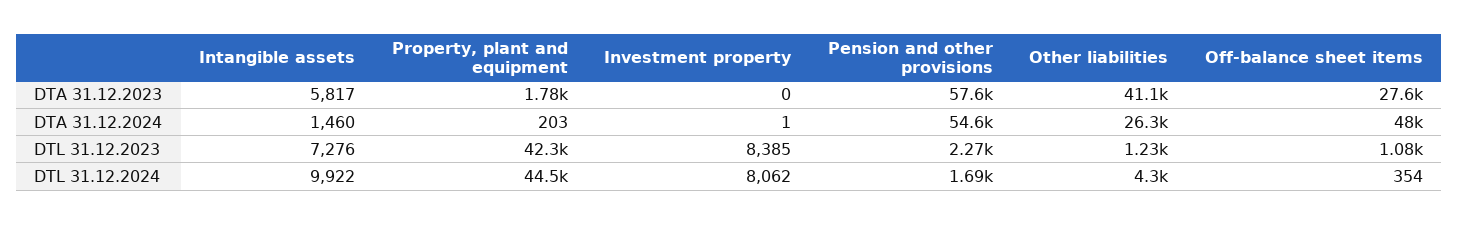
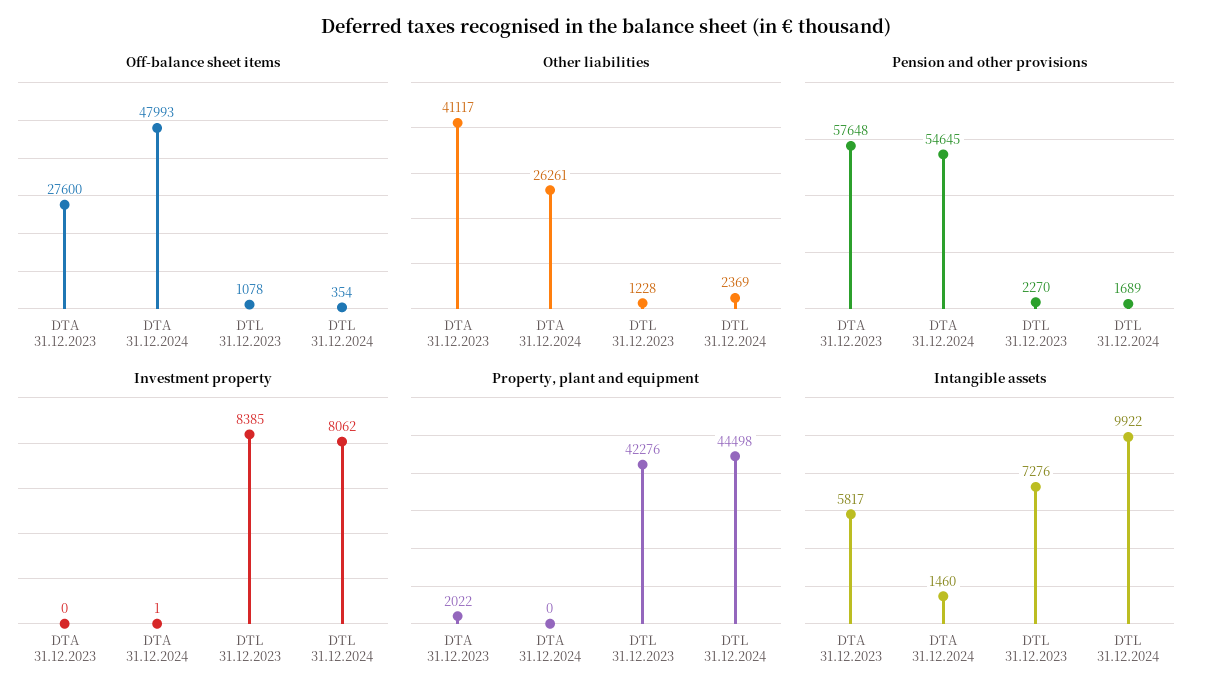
  {
    "Intangible assets": {
      "DTA 31.12.2023": 5817,
      "DTA 31.12.2024": 1460,
      "DTL 31.12.2023": 7276,
      "DTL 31.12.2024": 9922
    },
    "Property, plant and equipment": {
-     "DTA 31.12.2023": 1780,
+     "DTA 31.12.2023": 2022,
-     "DTA 31.12.2024": 203,
+     "DTA 31.12.2024": 0,
      "DTL 31.12.2023": 42276,
      "DTL 31.12.2024": 44498
    },
    "Investment property": {
      "DTA 31.12.2023": 0,
      "DTA 31.12.2024": 1,
      "DTL 31.12.2023": 8385,
      "DTL 31.12.2024": 8062
    },
    "Pension and other provisions": {
      "DTA 31.12.2023": 57648,
      "DTA 31.12.2024": 54645,
      "DTL 31.12.2023": 2270,
      "DTL 31.12.2024": 1689
    },
    "Other liabilities": {
      "DTA 31.12.2023": 41117,
      "DTA 31.12.2024": 26261,
      "DTL 31.12.2023": 1228,
-     "DTL 31.12.2024": 4300
+     "DTL 31.12.2024": 2369
    },
    "Off-balance sheet items": {
      "DTA 31.12.2023": 27600,
      "DTA 31.12.2024": 47993,
      "DTL 31.12.2023": 1078,
      "DTL 31.12.2024": 354
    }
  }

